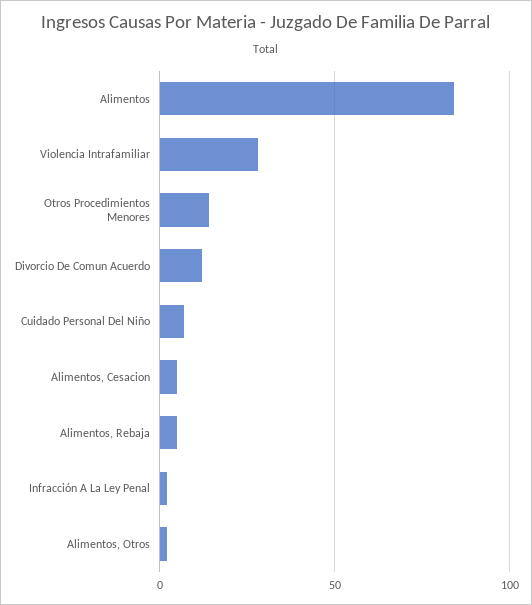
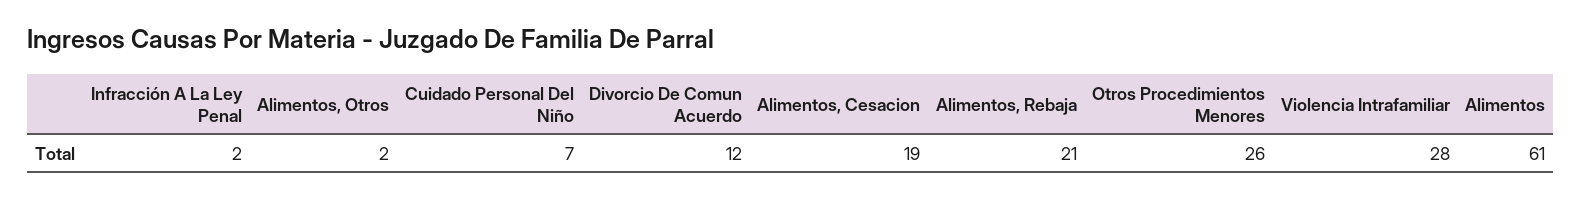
  {
-   "Alimentos": 85,
+   "Alimentos": 61,
    "Violencia Intrafamiliar": 28,
-   "Otros Procedimientos Menores": 15,
+   "Otros Procedimientos Menores": 26,
    "Divorcio De Comun Acuerdo": 12,
    "Cuidado Personal Del Niño": 7,
-   "Alimentos, Cesacion": 5,
+   "Alimentos, Cesacion": 19,
-   "Alimentos, Rebaja": 5,
+   "Alimentos, Rebaja": 21,
    "Infracción A La Ley Penal": 2,
    "Alimentos, Otros": 2
  }

